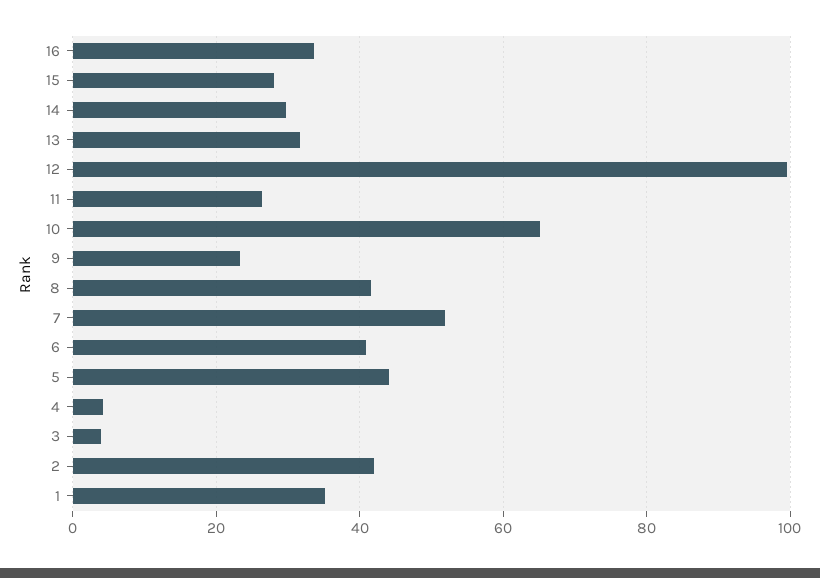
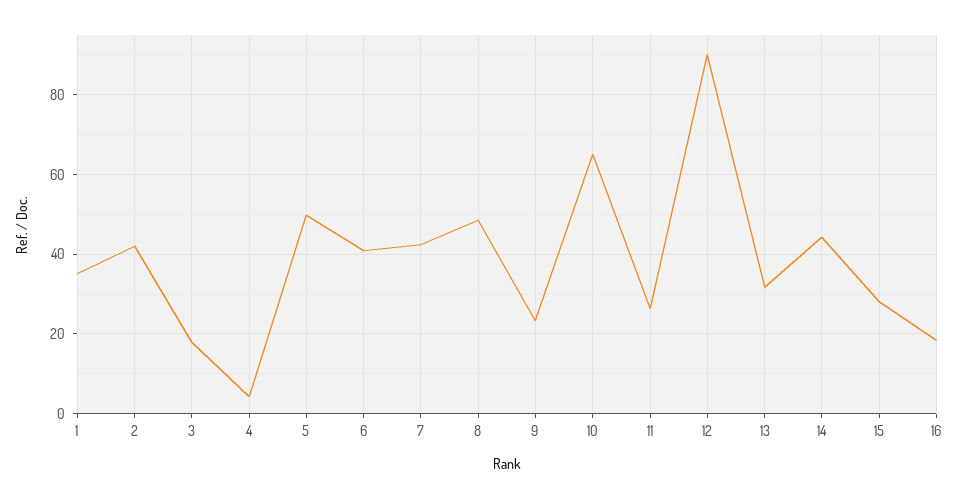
  {
-   "16": 34,
+   "16": 18,
    "15": 28,
-   "14": 30,
+   "14": 44,
    "13": 32,
-   "12": 100,
+   "12": 90,
    "11": 26,
    "10": 66,
    "9": 24,
-   "8": 42,
+   "8": 48,
-   "7": 52,
+   "7": 42,
    "6": 40,
-   "5": 44,
+   "5": 50,
    "4": 4,
-   "3": 4,
+   "3": 18,
    "2": 42,
    "1": 36
  }

